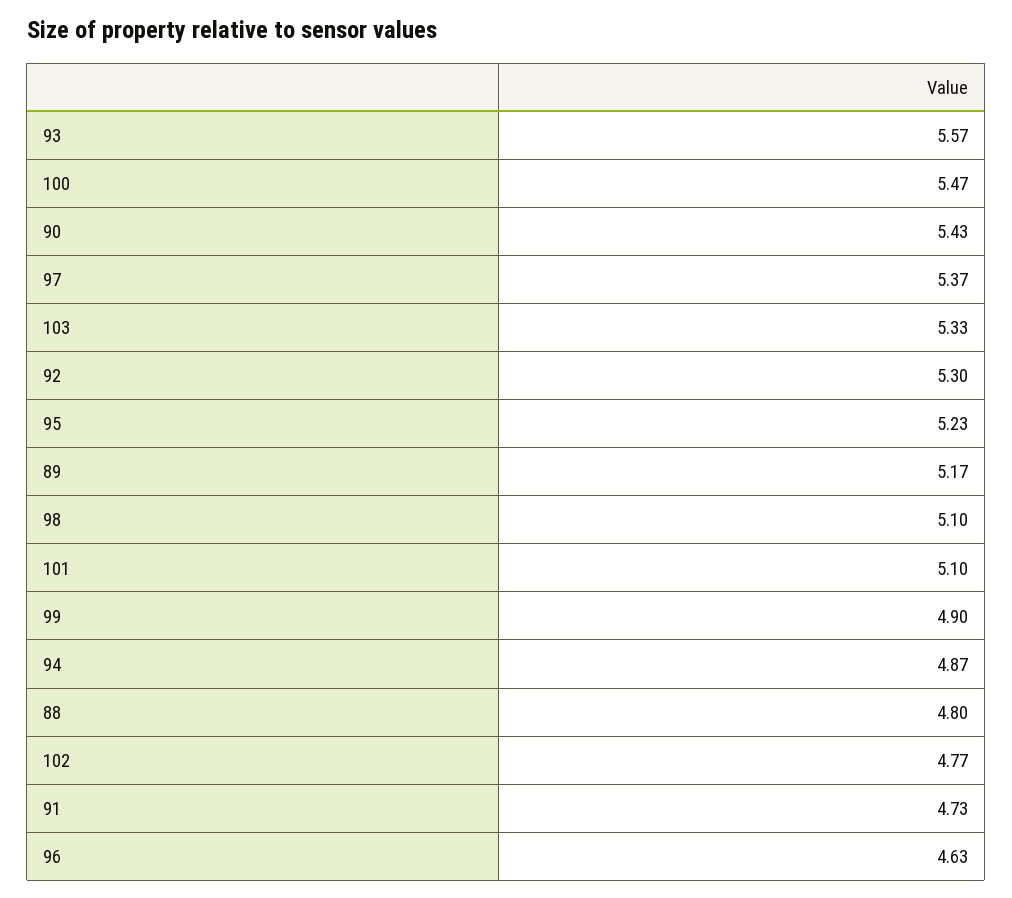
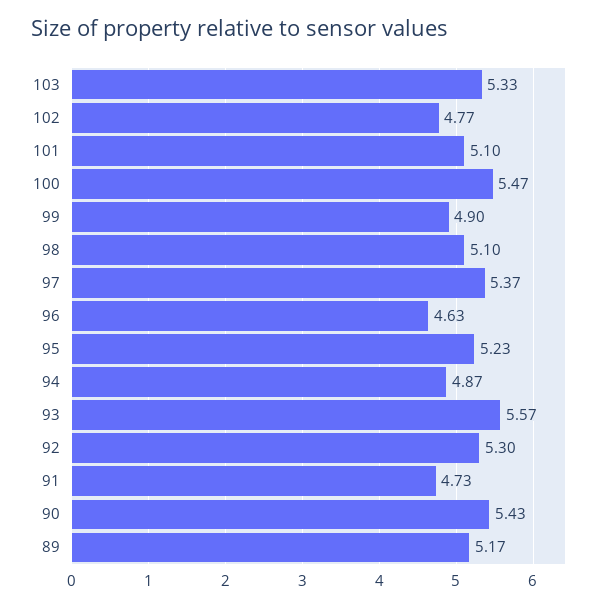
  {
    "93": 5.57,
    "100": 5.47,
    "90": 5.43,
    "97": 5.37,
    "103": 5.33,
    "92": 5.3,
    "95": 5.23,
    "89": 5.17,
    "98": 5.1,
    "101": 5.1,
    "99": 4.9,
    "94": 4.87,
-   "88": 4.8,
    "102": 4.77,
    "91": 4.73,
    "96": 4.63
  }

